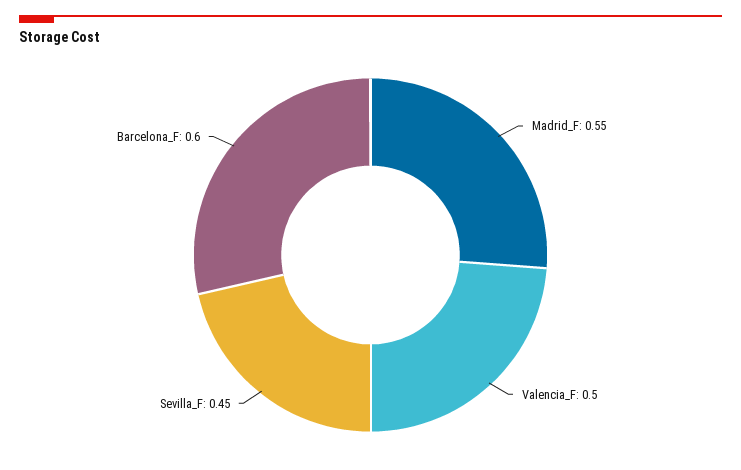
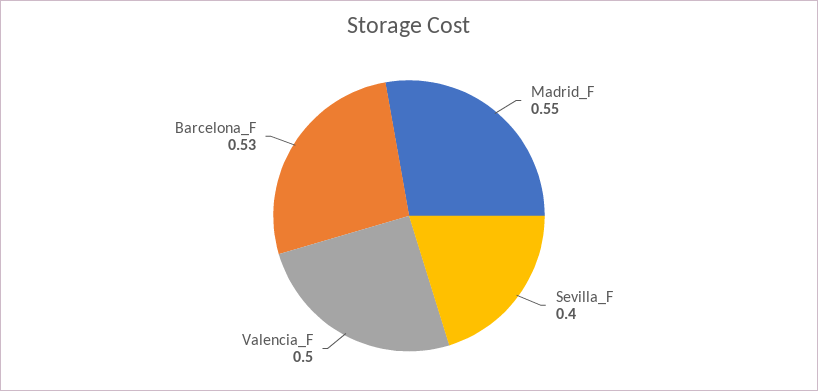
  {
    "Madrid_F": 0.55,
    "Valencia_F": 0.5,
-   "Sevilla_F": 0.45,
+   "Sevilla_F": 0.4,
-   "Barcelona_F": 0.6
+   "Barcelona_F": 0.53
  }

